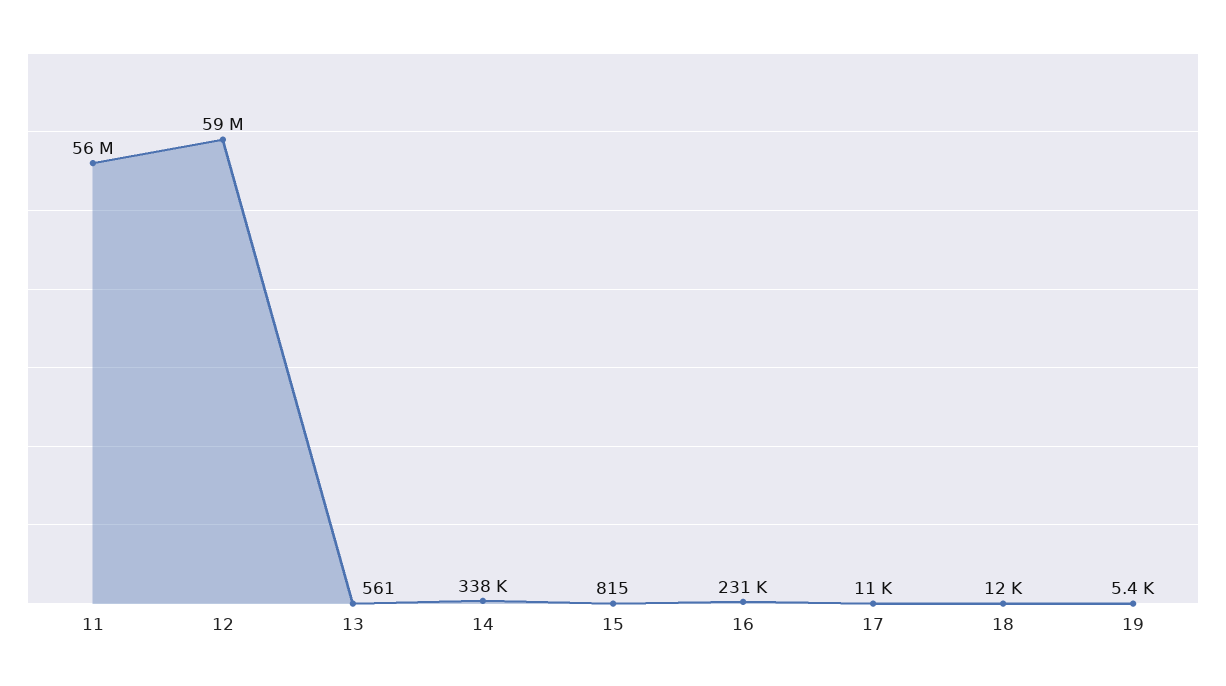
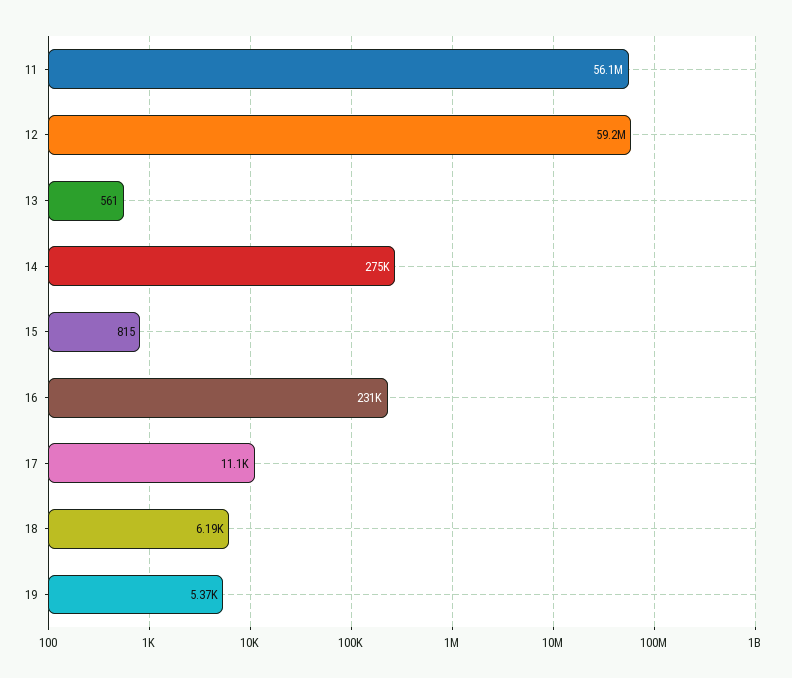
  {
    "11": 56100000,
    "12": 59200000,
    "13": 561,
-   "14": 338000,
+   "14": 275000,
    "15": 815,
    "16": 231000,
    "17": 11100,
-   "18": 12000,
+   "18": 6190,
    "19": 5370
  }

